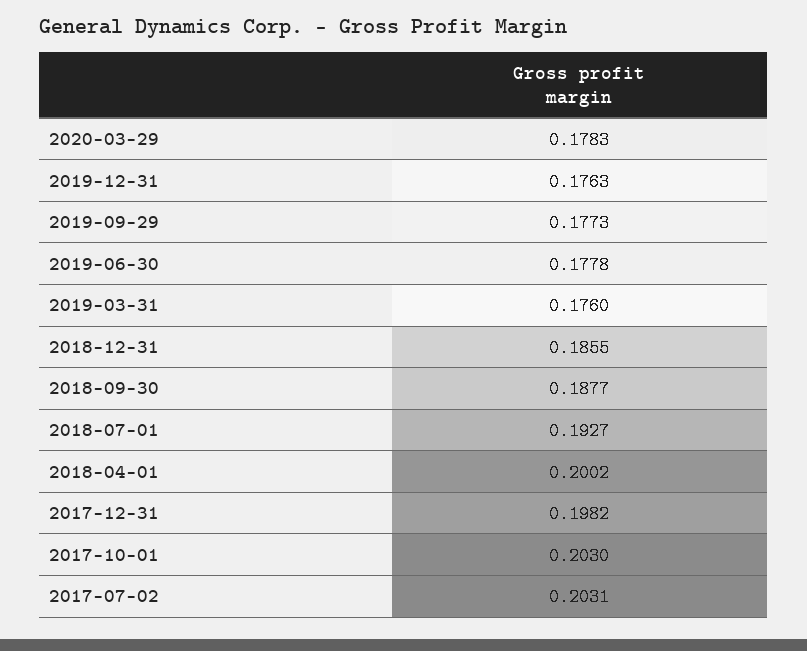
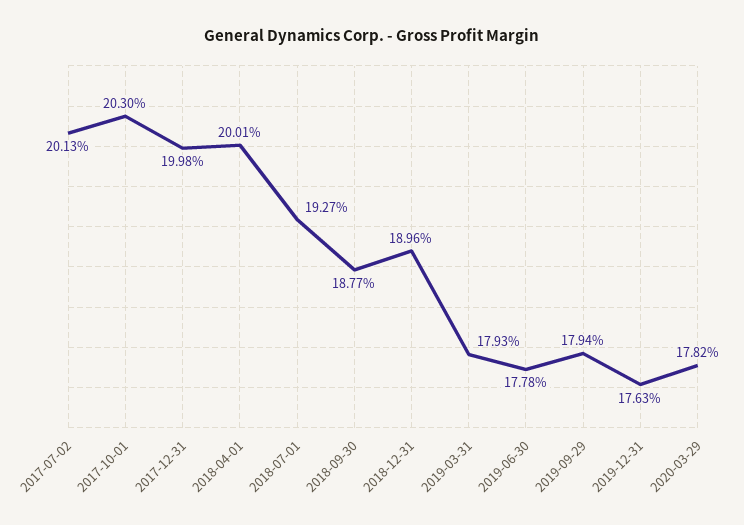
  {
-   "2020-03-29": 0.1783,
+   "2020-03-29": 0.1782,
    "2019-12-31": 0.1763,
-   "2019-09-29": 0.1773,
+   "2019-09-29": 0.1794,
    "2019-06-30": 0.1778,
-   "2019-03-31": 0.176,
+   "2019-03-31": 0.1793,
-   "2018-12-31": 0.1855,
+   "2018-12-31": 0.1896,
    "2018-09-30": 0.1877,
    "2018-07-01": 0.1927,
-   "2018-04-01": 0.2002,
+   "2018-04-01": 0.2001,
-   "2017-12-31": 0.1982,
+   "2017-12-31": 0.1998,
    "2017-10-01": 0.203,
-   "2017-07-02": 0.2031
+   "2017-07-02": 0.2013
  }

